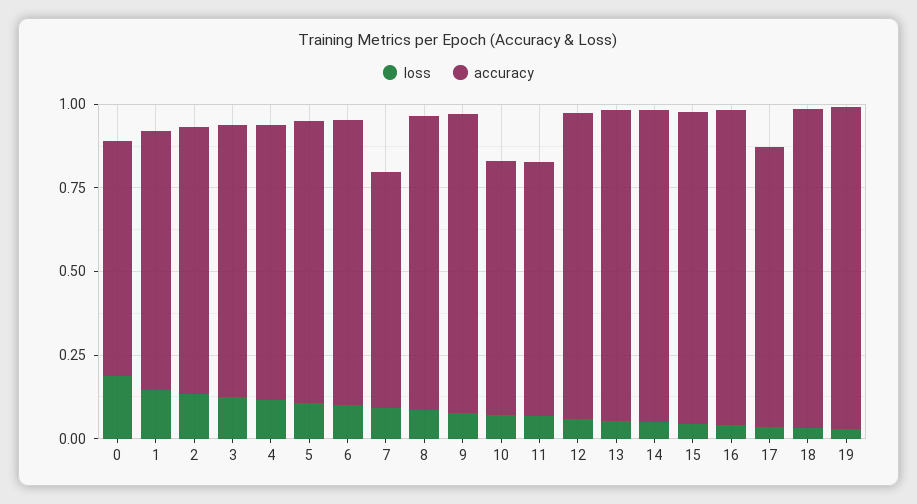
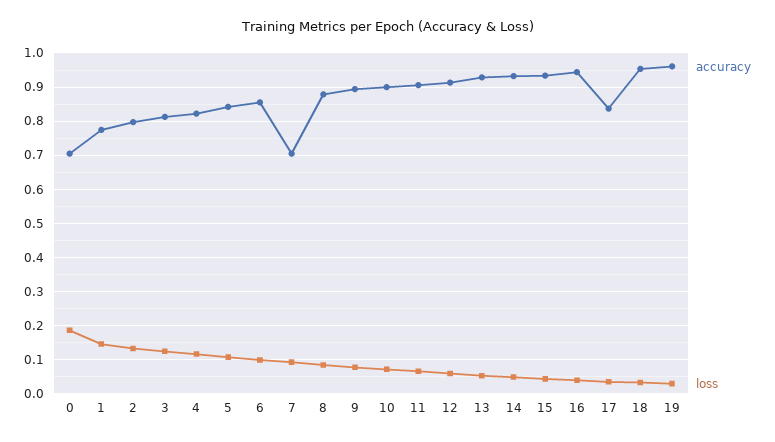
  {
    "loss": {
      "0": 0.18,
      "1": 0.14,
      "2": 0.14,
      "3": 0.12,
      "4": 0.12,
      "5": 0.1,
      "6": 0.1,
      "7": 0.1,
      "8": 0.08,
      "9": 0.08,
      "10": 0.08,
      "11": 0.06,
      "12": 0.06,
      "13": 0.06,
      "14": 0.04,
      "15": 0.04,
      "16": 0.04,
      "17": 0.04,
      "18": 0.04,
      "19": 0.04
    },
    "accuracy": {
      "0": 0.7,
      "1": 0.78,
      "2": 0.8,
      "3": 0.82,
      "4": 0.82,
      "5": 0.84,
      "6": 0.86,
      "7": 0.7,
      "8": 0.88,
      "9": 0.9,
-     "10": 0.75,
+     "10": 0.9,
-     "11": 0.75,
+     "11": 0.9,
      "12": 0.92,
      "13": 0.92,
      "14": 0.94,
      "15": 0.94,
      "16": 0.94,
      "17": 0.84,
      "18": 0.96,
      "19": 0.96
    }
  }

